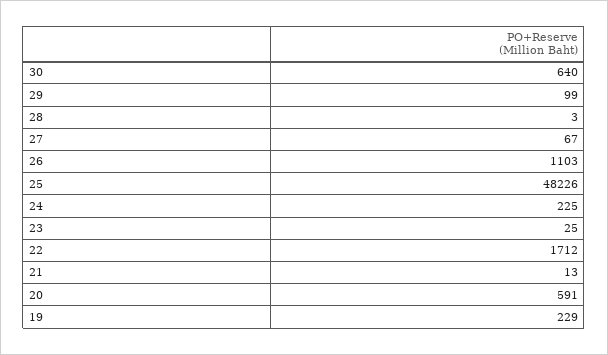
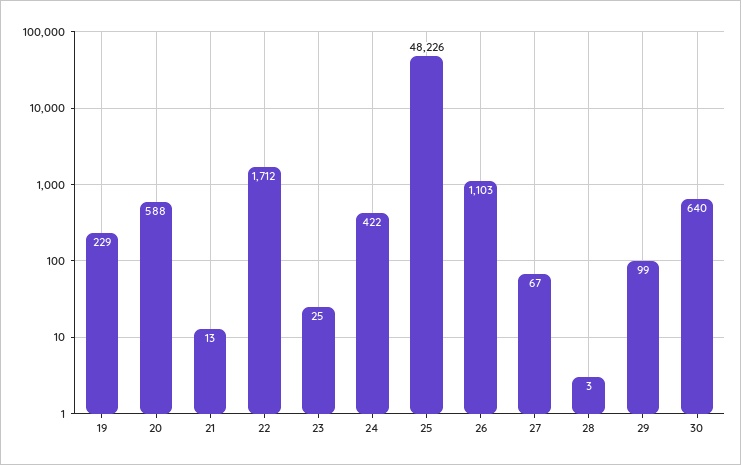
  {
    "30": 640,
    "29": 99,
    "28": 3,
    "27": 67,
    "26": 1103,
    "25": 48226,
-   "24": 225,
+   "24": 422,
    "23": 25,
    "22": 1712,
    "21": 13,
-   "20": 591,
+   "20": 588,
    "19": 229
  }

